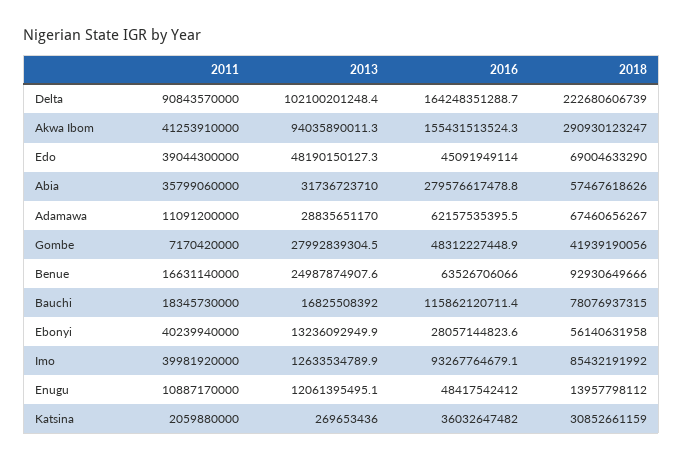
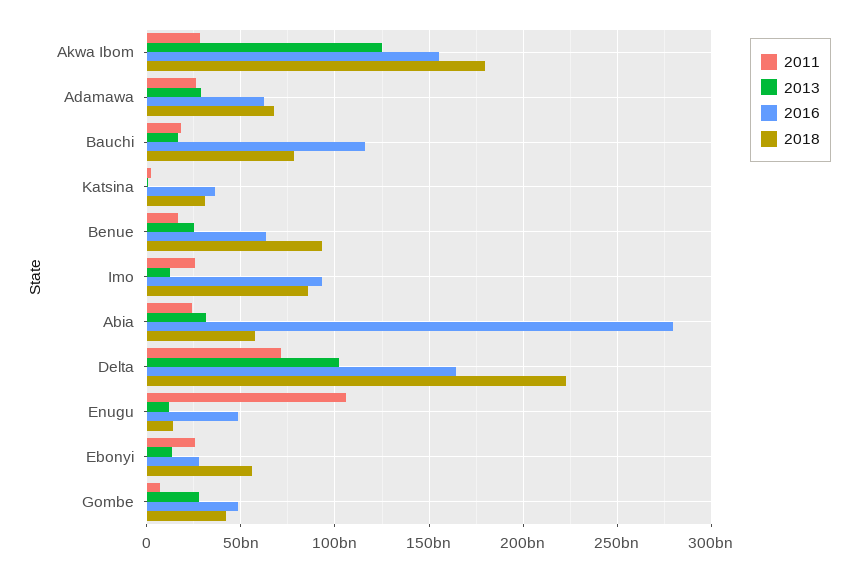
  {
    "2011": {
-     "Delta": 90843570000,
+     "Delta": 70000000000,
-     "Akwa Ibom": 41253910000,
+     "Akwa Ibom": 30000000000,
-     "Edo": 39044300000,
-     "Abia": 35799060000,
+     "Abia": 25000000000,
-     "Adamawa": 11091200000,
+     "Adamawa": 25000000000,
      "Gombe": 7170420000,
      "Benue": 16631140000,
      "Bauchi": 18345730000,
-     "Ebonyi": 40239940000,
+     "Ebonyi": 25000000000,
-     "Imo": 39981920000,
+     "Imo": 25000000000,
-     "Enugu": 10887170000,
+     "Enugu": 105000000000,
      "Katsina": 2059880000
    },
    "2013": {
      "Delta": 102100201248.4,
-     "Akwa Ibom": 94035890011.3,
+     "Akwa Ibom": 125000000000,
-     "Edo": 48190150127.3,
      "Abia": 31736723710,
      "Adamawa": 28835651170,
      "Gombe": 27992839304.5,
      "Benue": 24987874907.6,
      "Bauchi": 16825508392,
      "Ebonyi": 13236092949.9,
      "Imo": 12633534789.9,
      "Enugu": 12061395495.1,
      "Katsina": 269653436
    },
    "2016": {
      "Delta": 164248351288.7,
      "Akwa Ibom": 155431513524.3,
-     "Edo": 45091949114,
      "Abia": 279576617478.8,
      "Adamawa": 62157535395.5,
      "Gombe": 48312227448.9,
      "Benue": 63526706066,
      "Bauchi": 115862120711.4,
      "Ebonyi": 28057144823.6,
      "Imo": 93267764679.1,
      "Enugu": 48417542412,
      "Katsina": 36032647482
    },
    "2018": {
      "Delta": 222680606739,
-     "Akwa Ibom": 290930123247,
+     "Akwa Ibom": 180000000000,
-     "Edo": 69004633290,
      "Abia": 57467618626,
      "Adamawa": 67460656267,
      "Gombe": 41939190056,
      "Benue": 92930649666,
      "Bauchi": 78076937315,
      "Ebonyi": 56140631958,
      "Imo": 85432191992,
      "Enugu": 13957798112,
      "Katsina": 30852661159
    }
  }

